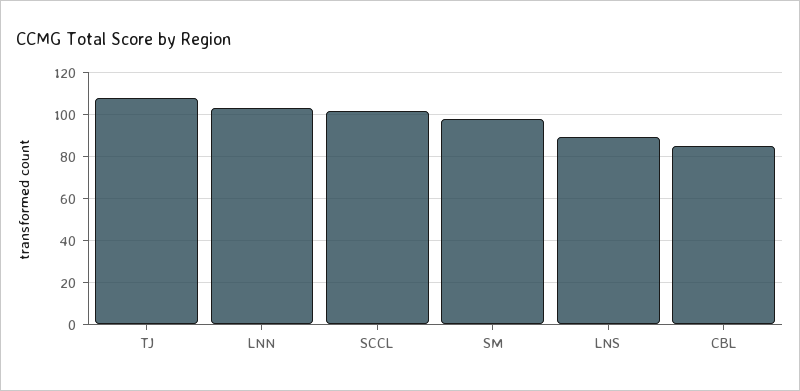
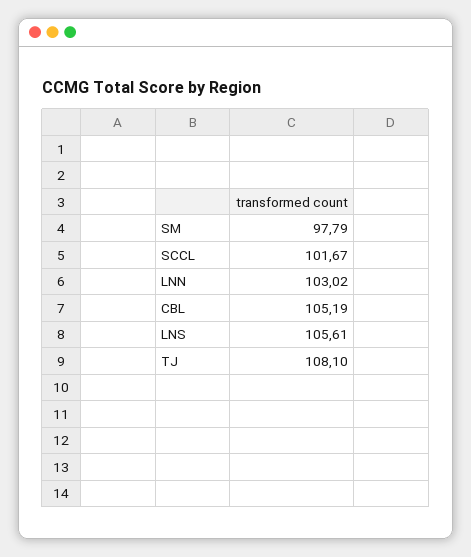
  {
    "TJ": 108.1,
    "LNN": 103.02,
    "SCCL": 101.67,
    "SM": 97.79,
-   "LNS": 90,
+   "LNS": 105.61,
-   "CBL": 85
+   "CBL": 105.19
  }

